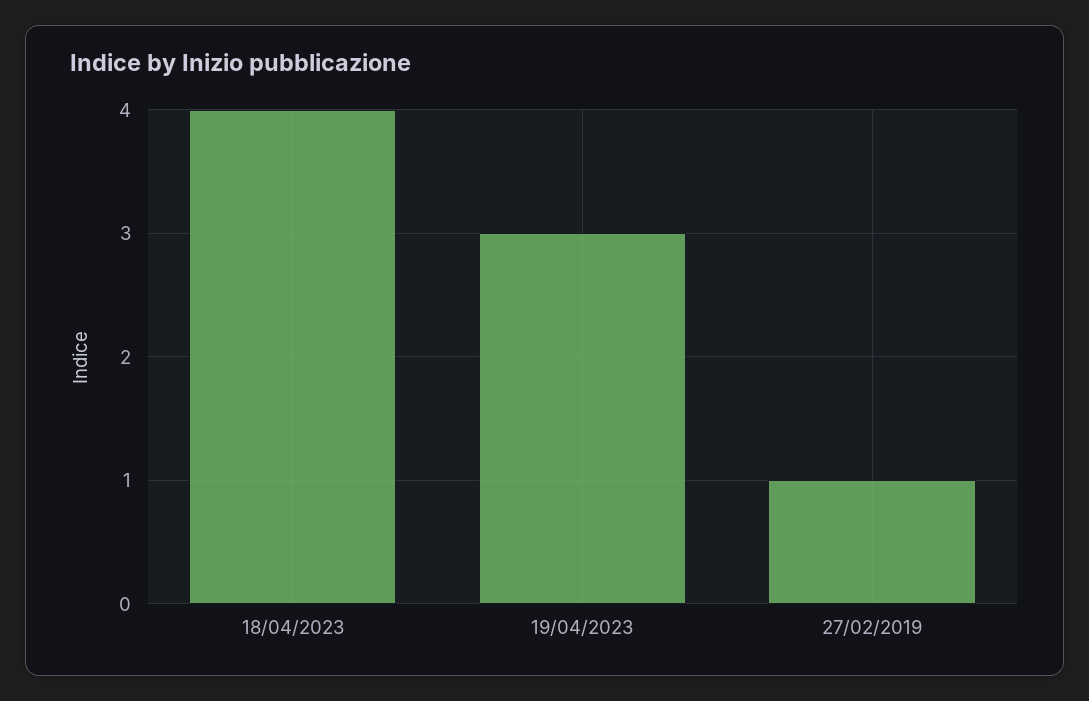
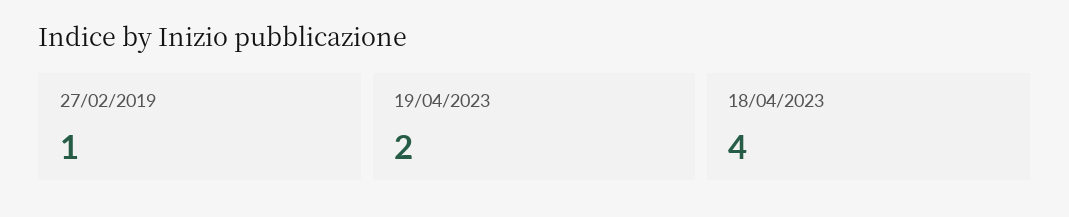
  {
    "18/04/2023": 4,
-   "19/04/2023": 3,
+   "19/04/2023": 2,
    "27/02/2019": 1
  }

